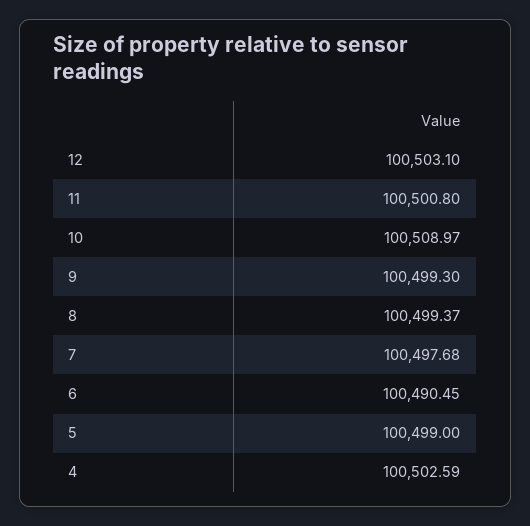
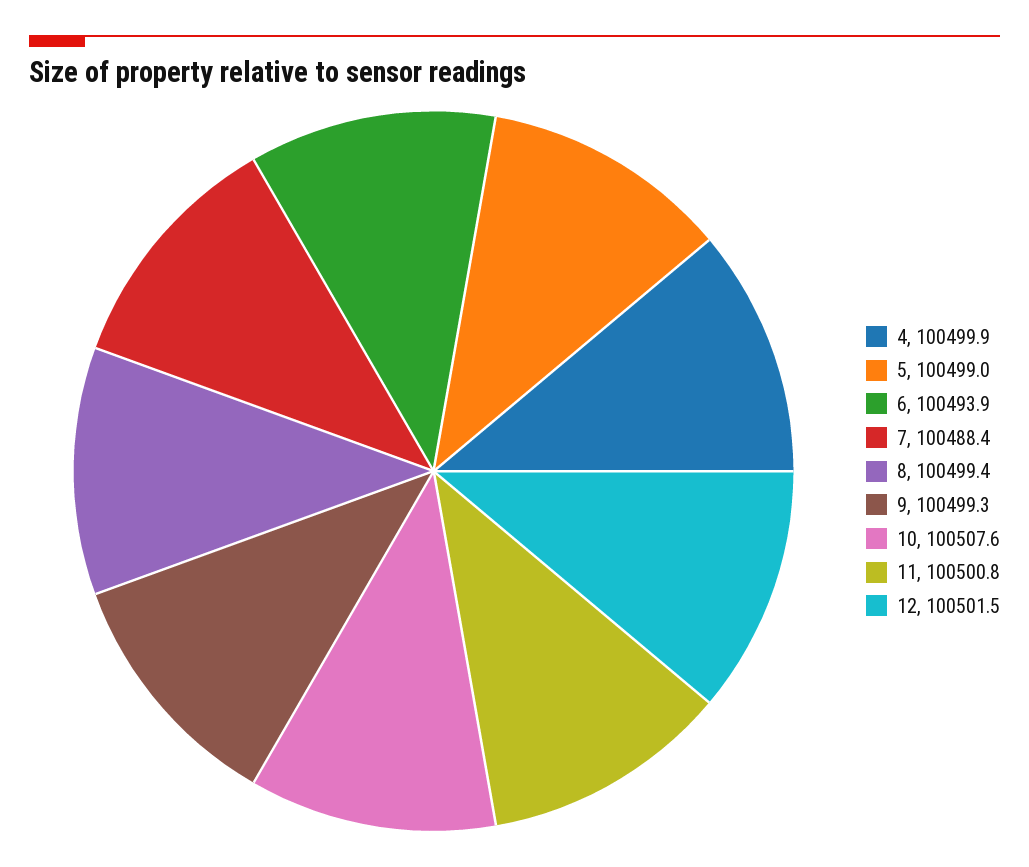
  {
-   "12": 100503.1,
+   "12": 100501.5,
    "11": 100500.8,
-   "10": 100508.97,
+   "10": 100507.6,
    "9": 100499.3,
    "8": 100499.37,
-   "7": 100497.68,
+   "7": 100488.4,
-   "6": 100490.45,
+   "6": 100493.9,
    "5": 100499,
-   "4": 100502.59
+   "4": 100499.9
  }

